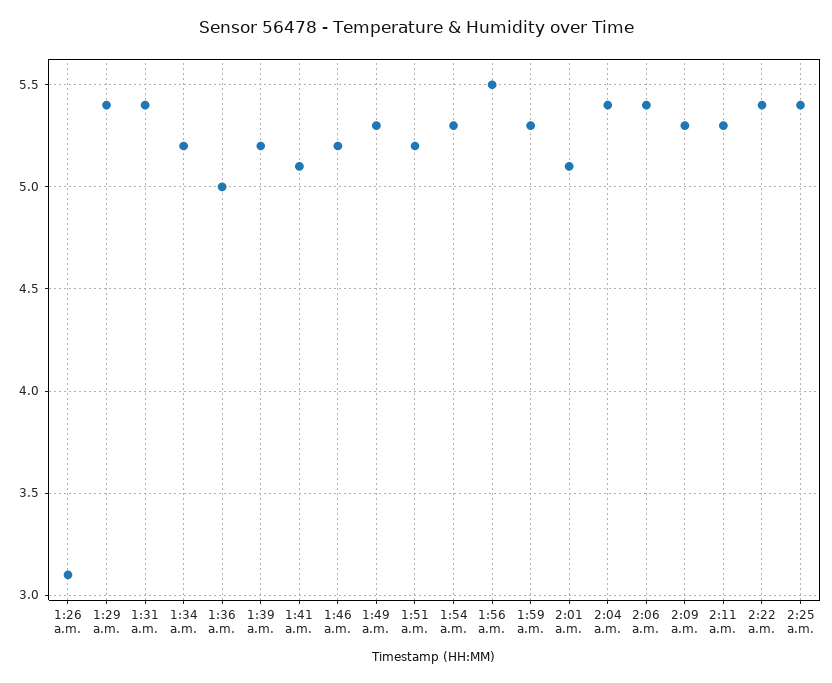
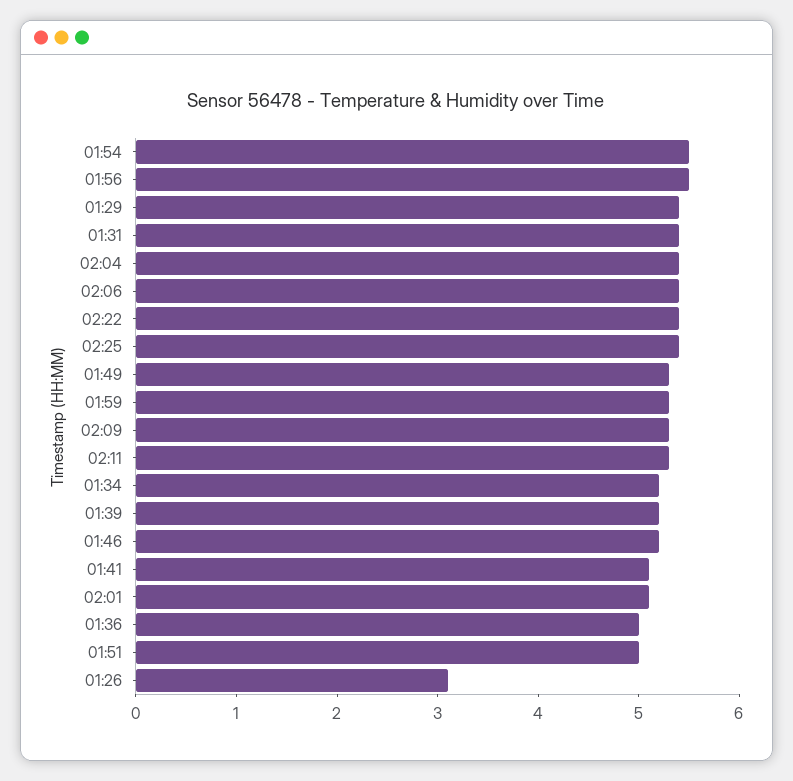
  {
    "1:26 a.m.": 3.1,
    "1:29 a.m.": 5.4,
    "1:31 a.m.": 5.4,
    "1:34 a.m.": 5.2,
    "1:36 a.m.": 5,
    "1:39 a.m.": 5.2,
    "1:41 a.m.": 5.1,
    "1:46 a.m.": 5.2,
    "1:49 a.m.": 5.3,
-   "1:51 a.m.": 5.2,
+   "1:51 a.m.": 5,
-   "1:54 a.m.": 5.3,
+   "1:54 a.m.": 5.5,
    "1:56 a.m.": 5.5,
    "1:59 a.m.": 5.3,
    "2:01 a.m.": 5.1,
    "2:04 a.m.": 5.4,
    "2:06 a.m.": 5.4,
    "2:09 a.m.": 5.3,
    "2:11 a.m.": 5.3,
    "2:22 a.m.": 5.4,
    "2:25 a.m.": 5.4
  }

